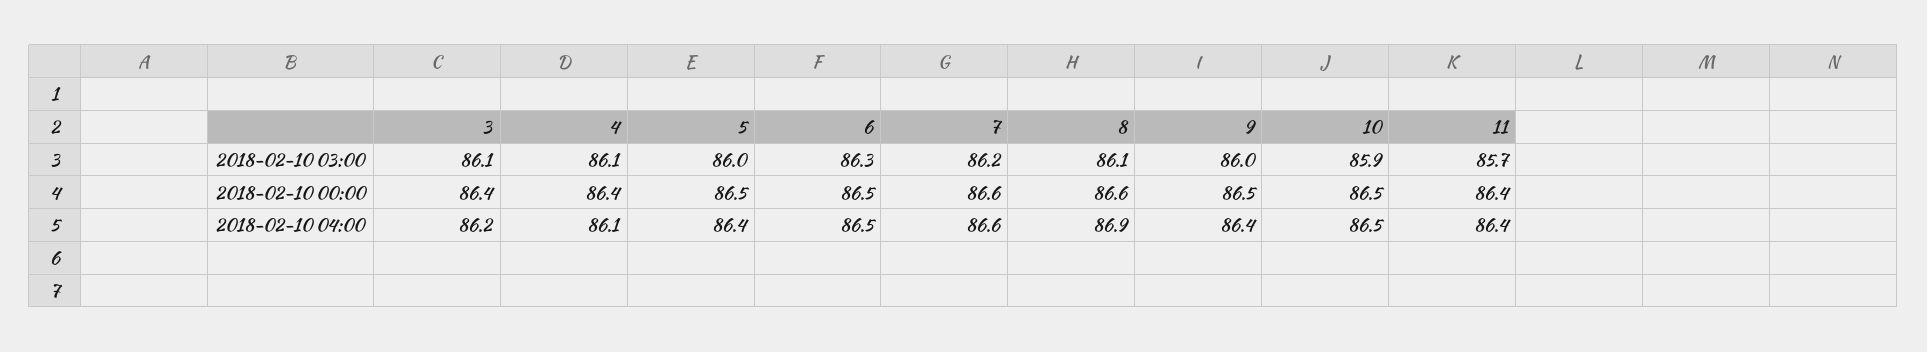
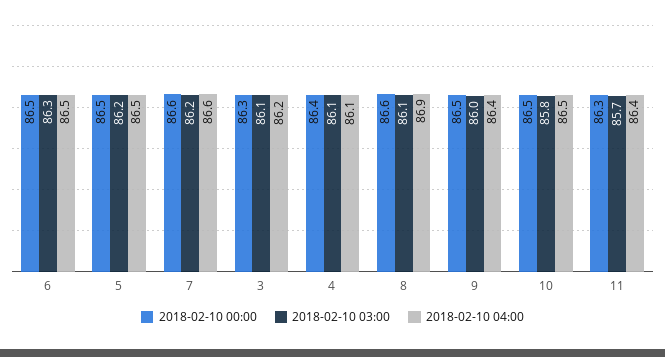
  {
    "2018-02-10 03:00": {
      "3": 86.1,
      "4": 86.1,
-     "5": 86,
+     "5": 86.2,
      "6": 86.3,
      "7": 86.2,
      "8": 86.1,
      "9": 86,
-     "10": 85.9,
+     "10": 85.8,
      "11": 85.7
    },
    "2018-02-10 00:00": {
-     "3": 86.4,
+     "3": 86.3,
      "4": 86.4,
      "5": 86.5,
      "6": 86.5,
      "7": 86.6,
      "8": 86.6,
      "9": 86.5,
      "10": 86.5,
-     "11": 86.4
+     "11": 86.3
    },
    "2018-02-10 04:00": {
      "3": 86.2,
      "4": 86.1,
-     "5": 86.4,
+     "5": 86.5,
      "6": 86.5,
      "7": 86.6,
      "8": 86.9,
      "9": 86.4,
      "10": 86.5,
      "11": 86.4
    }
  }

